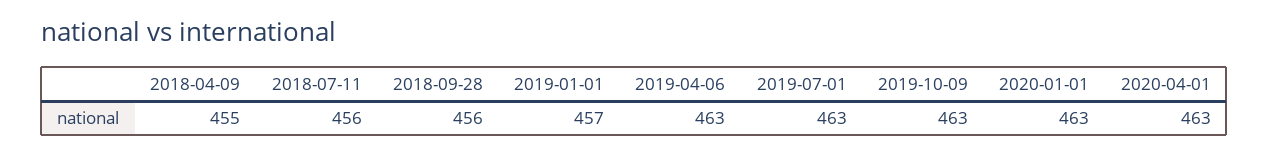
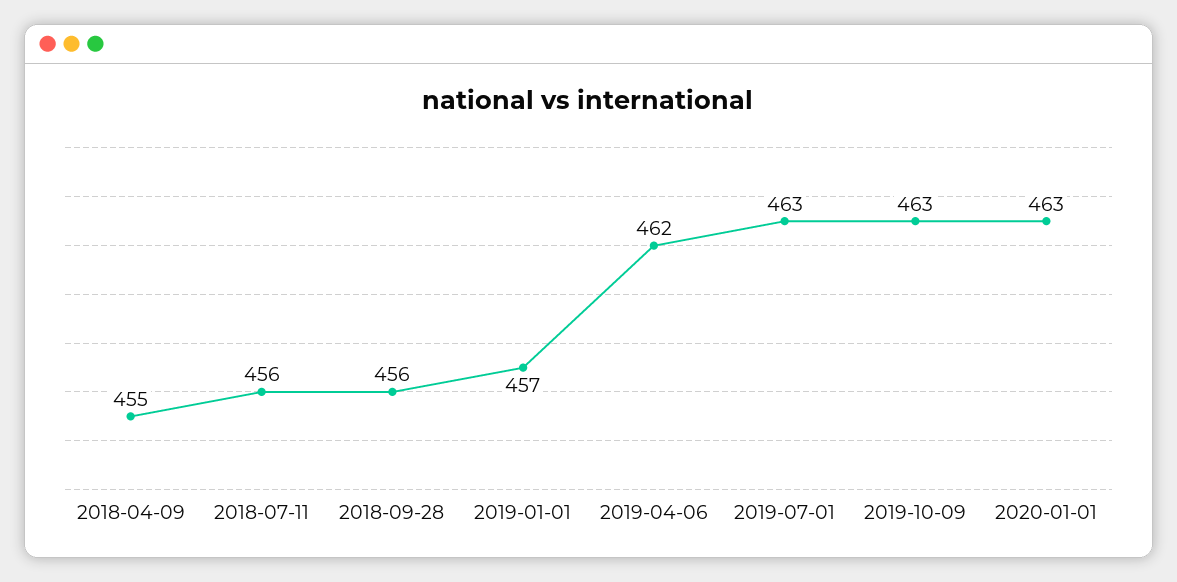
  {
    "2018-04-09": 455,
    "2018-07-11": 456,
    "2018-09-28": 456,
    "2019-01-01": 457,
-   "2019-04-06": 463,
+   "2019-04-06": 462,
    "2019-07-01": 463,
    "2019-10-09": 463,
-   "2020-01-01": 463,
+   "2020-01-01": 463
-   "2020-04-01": 463
  }

